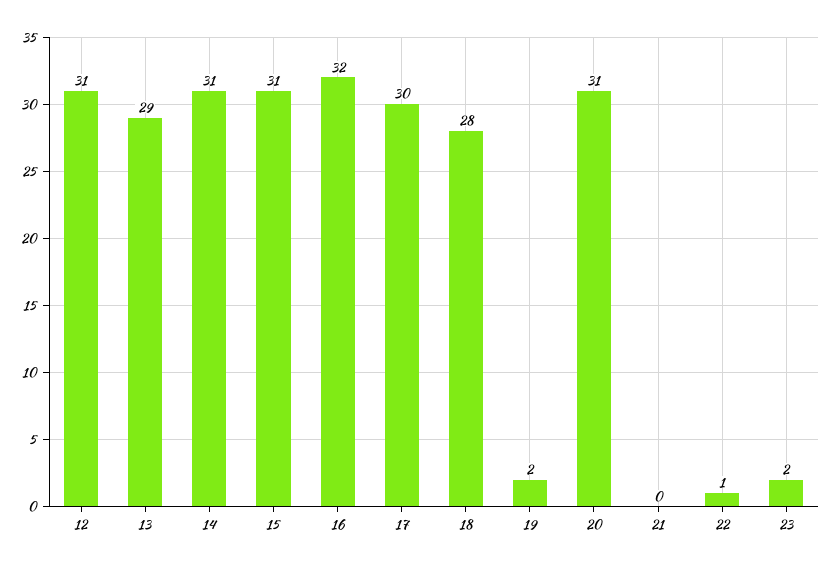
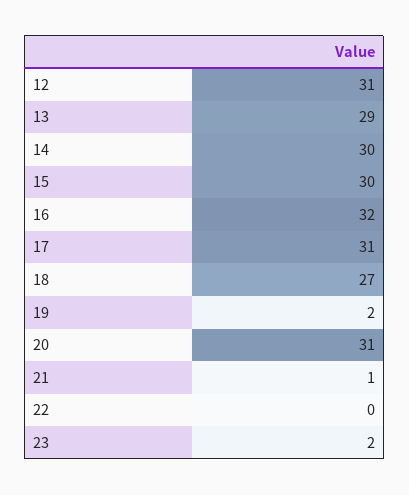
  {
    "12": 31,
    "13": 29,
-   "14": 31,
+   "14": 30,
-   "15": 31,
+   "15": 30,
    "16": 32,
-   "17": 30,
+   "17": 31,
-   "18": 28,
+   "18": 27,
    "19": 2,
    "20": 31,
-   "21": 0,
+   "21": 1,
-   "22": 1,
+   "22": 0,
    "23": 2
  }

